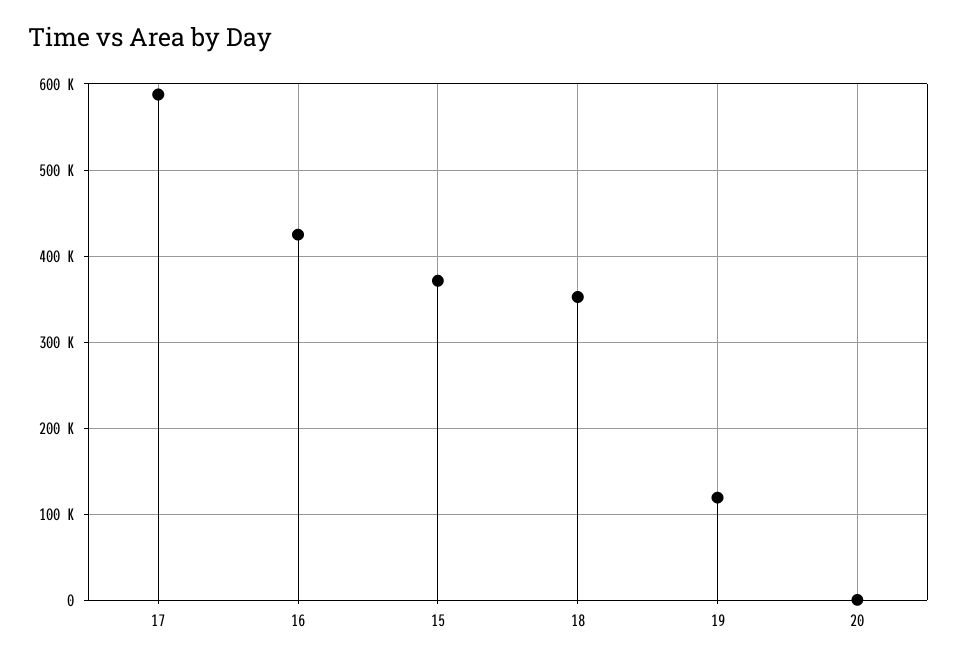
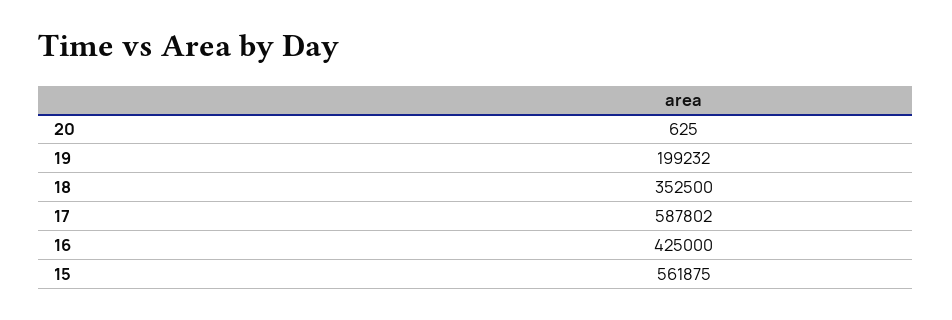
  {
    "17": 587802,
    "16": 425000,
-   "15": 370000,
+   "15": 561875,
    "18": 352500,
-   "19": 120000,
+   "19": 199232,
    "20": 625
  }

